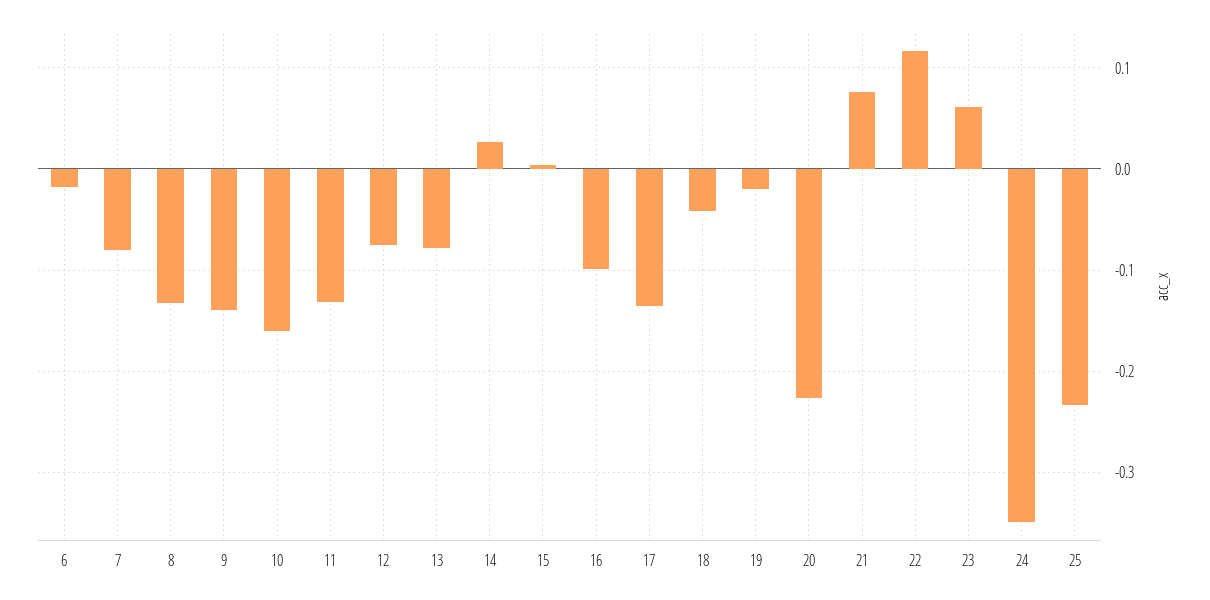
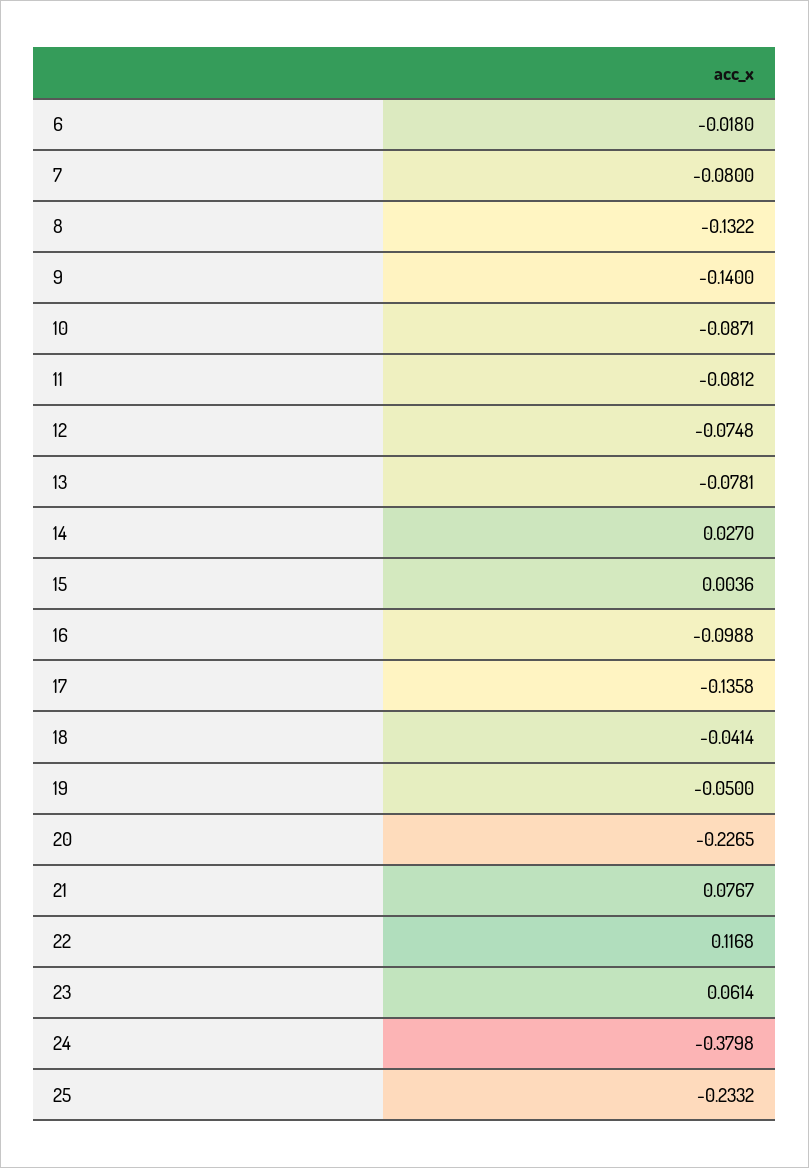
  {
    "6": -0.018,
    "7": -0.08,
    "8": -0.1322,
    "9": -0.14,
-   "10": -0.16,
+   "10": -0.0871,
-   "11": -0.13,
+   "11": -0.0812,
    "12": -0.0748,
    "13": -0.0781,
    "14": 0.027,
    "15": 0.0036,
    "16": -0.0988,
    "17": -0.1358,
    "18": -0.0414,
-   "19": -0.02,
+   "19": -0.05,
    "20": -0.2265,
    "21": 0.0767,
    "22": 0.1168,
    "23": 0.0614,
-   "24": -0.35,
+   "24": -0.3798,
    "25": -0.2332
  }

